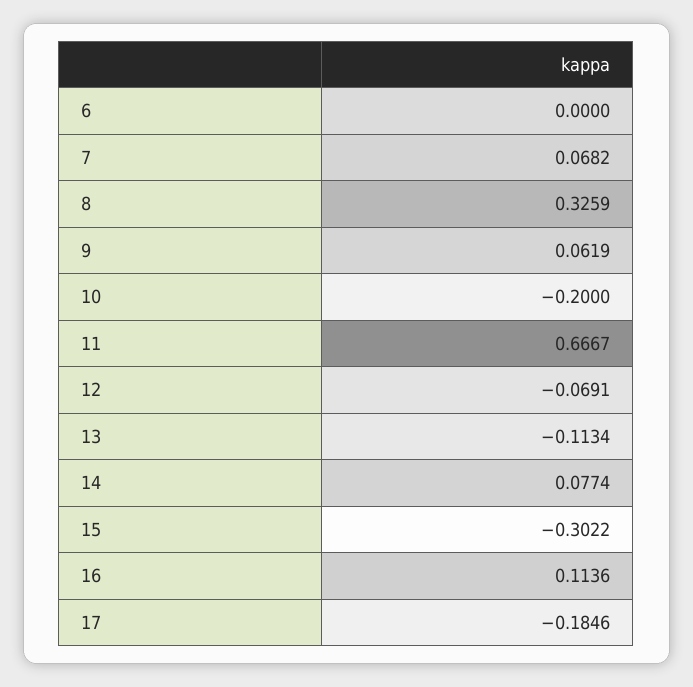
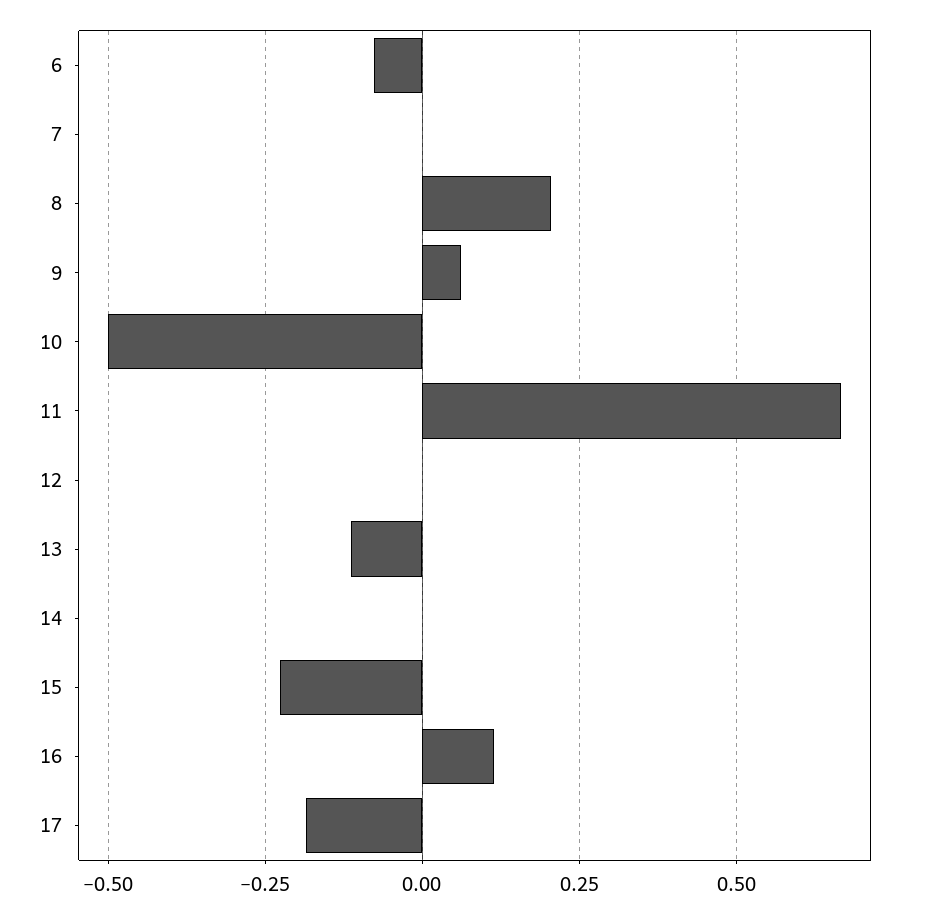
  {
-   "6": 0,
+   "6": -0.075,
-   "7": 0.0682,
+   "7": 0,
-   "8": 0.3259,
+   "8": 0.2,
    "9": 0.0619,
-   "10": -0.2,
+   "10": -0.5,
    "11": 0.6667,
-   "12": -0.0691,
+   "12": 0,
    "13": -0.1134,
-   "14": 0.0774,
+   "14": 0,
-   "15": -0.3022,
+   "15": -0.225,
    "16": 0.1136,
    "17": -0.1846
  }

